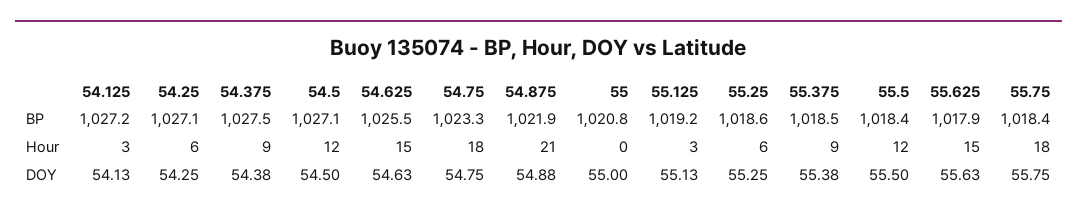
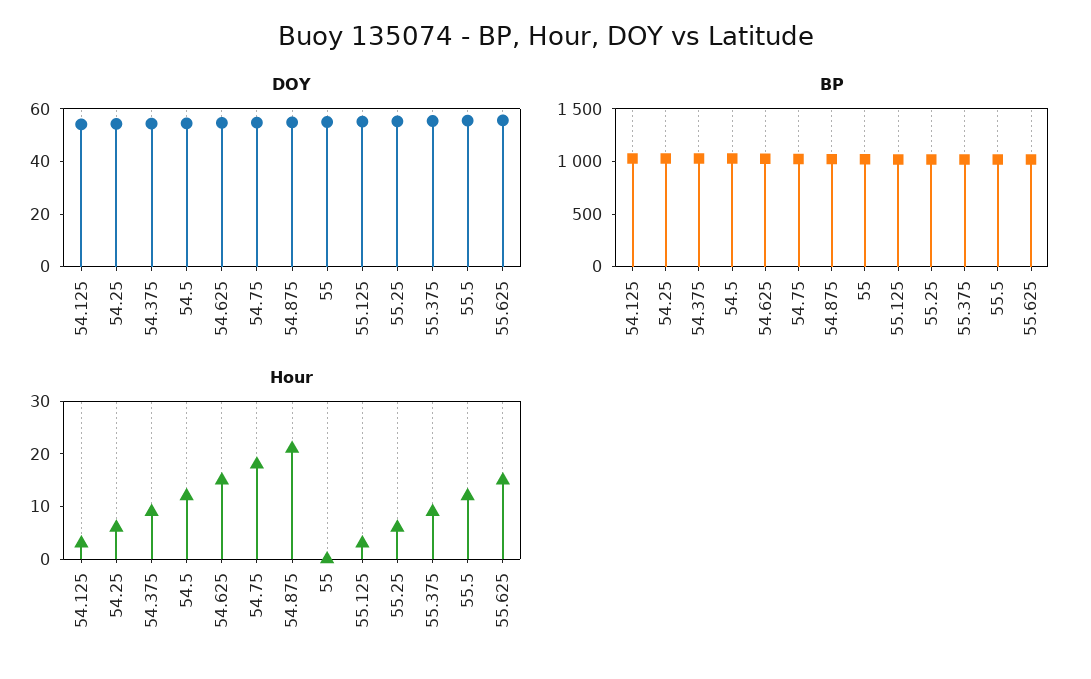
  {
    "BP": {
      "54.125": 1027.2,
      "54.25": 1027.1,
      "54.375": 1027.5,
      "54.5": 1027.1,
      "54.625": 1025.5,
      "54.75": 1023.3,
      "54.875": 1021.9,
      "55": 1020.8,
      "55.125": 1019.2,
      "55.25": 1018.6,
      "55.375": 1018.5,
      "55.5": 1018.4,
-     "55.625": 1017.9,
+     "55.625": 1017.9
-     "55.75": 1018.4
    },
    "Hour": {
      "54.125": 3,
      "54.25": 6,
      "54.375": 9,
      "54.5": 12,
      "54.625": 15,
      "54.75": 18,
      "54.875": 21,
      "55": 0,
      "55.125": 3,
      "55.25": 6,
      "55.375": 9,
      "55.5": 12,
-     "55.625": 15,
+     "55.625": 15
-     "55.75": 18
    },
    "DOY": {
      "54.125": 54.13,
      "54.25": 54.25,
      "54.375": 54.38,
      "54.5": 54.5,
      "54.625": 54.63,
      "54.75": 54.75,
      "54.875": 54.88,
      "55": 55,
      "55.125": 55.13,
      "55.25": 55.25,
      "55.375": 55.38,
      "55.5": 55.5,
-     "55.625": 55.63,
+     "55.625": 55.63
-     "55.75": 55.75
    }
  }

